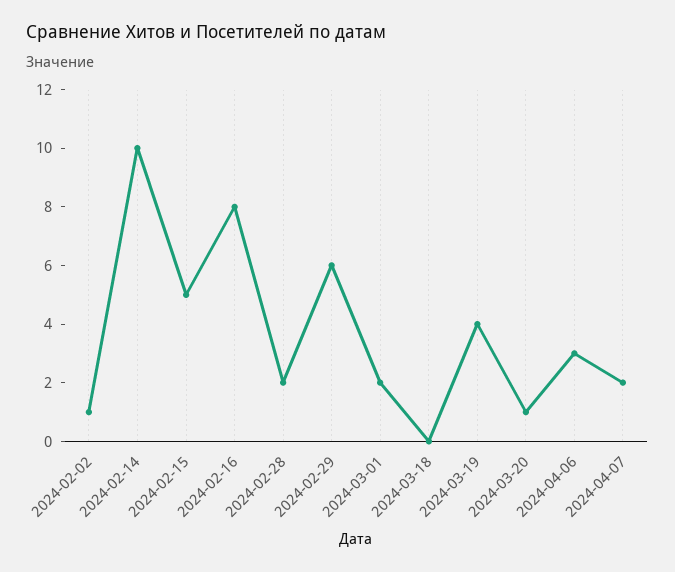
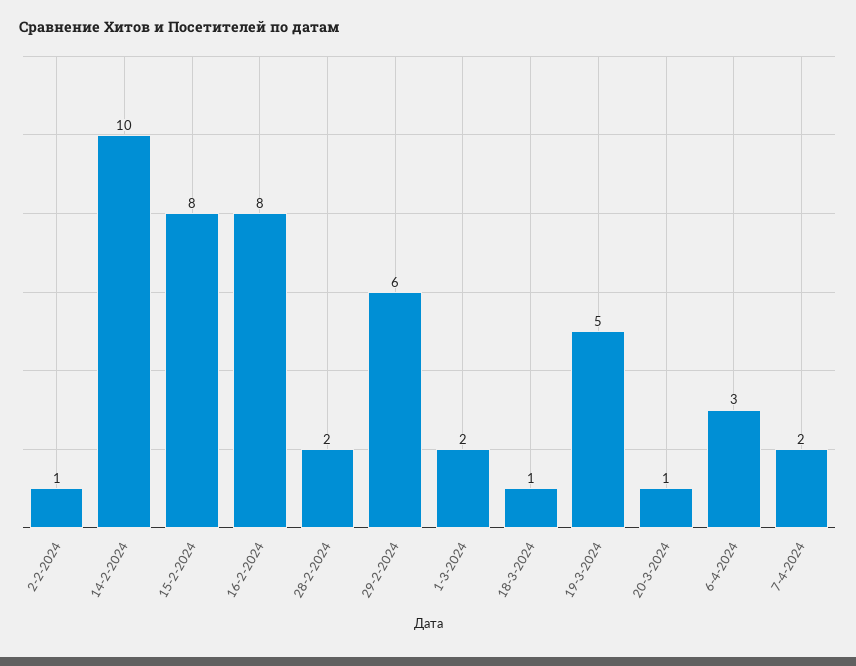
  {
    "2024-02-02": 1,
    "2024-02-14": 10,
-   "2024-02-15": 5,
+   "2024-02-15": 8,
    "2024-02-16": 8,
    "2024-02-28": 2,
    "2024-02-29": 6,
    "2024-03-01": 2,
-   "2024-03-18": 0,
+   "2024-03-18": 1,
-   "2024-03-19": 4,
+   "2024-03-19": 5,
    "2024-03-20": 1,
    "2024-04-06": 3,
    "2024-04-07": 2
  }

